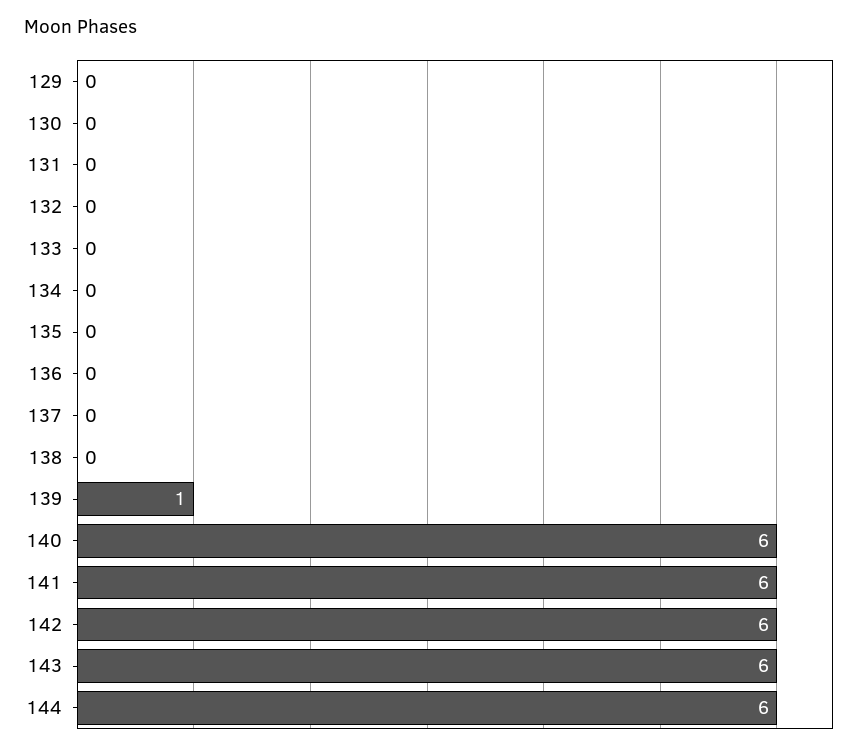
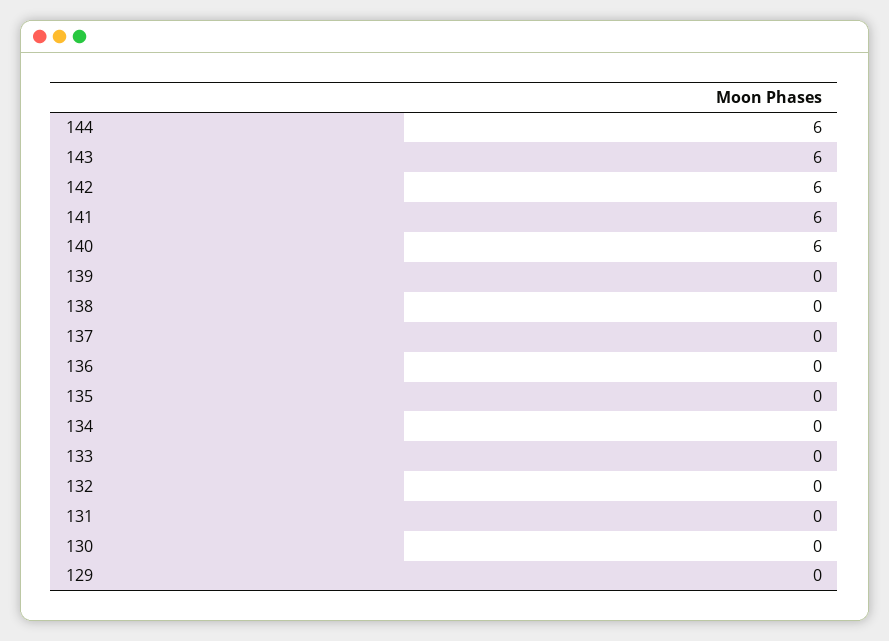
  {
    "129": 0,
    "130": 0,
    "131": 0,
    "132": 0,
    "133": 0,
    "134": 0,
    "135": 0,
    "136": 0,
    "137": 0,
    "138": 0,
-   "139": 1,
+   "139": 0,
    "140": 6,
    "141": 6,
    "142": 6,
    "143": 6,
    "144": 6
  }

